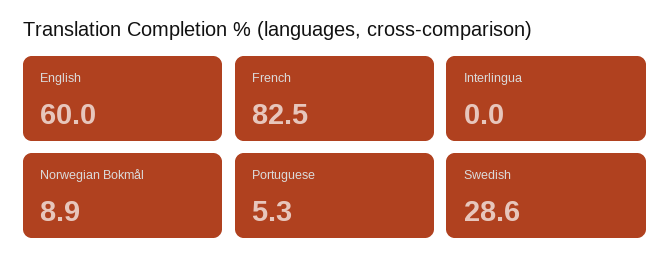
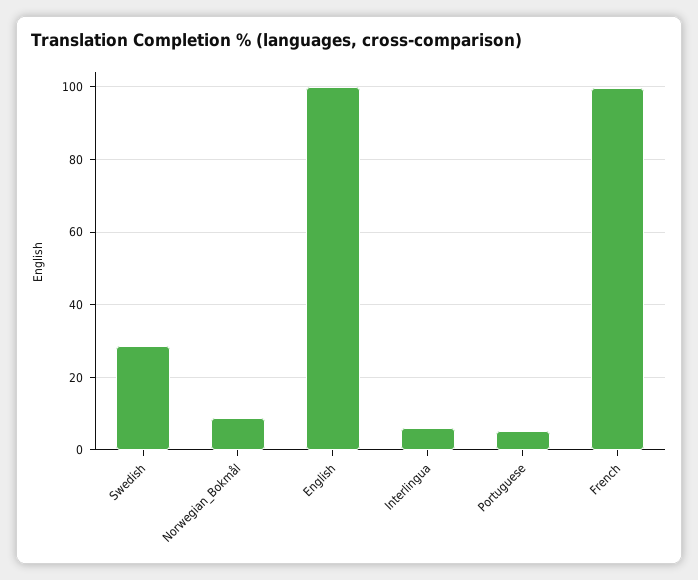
  {
-   "English": 60,
+   "English": 100,
-   "French": 82.5,
+   "French": 100,
-   "Interlingua": 0,
+   "Interlingua": 6,
    "Norwegian Bokmål": 8.9,
    "Portuguese": 5.3,
    "Swedish": 28.6
  }

